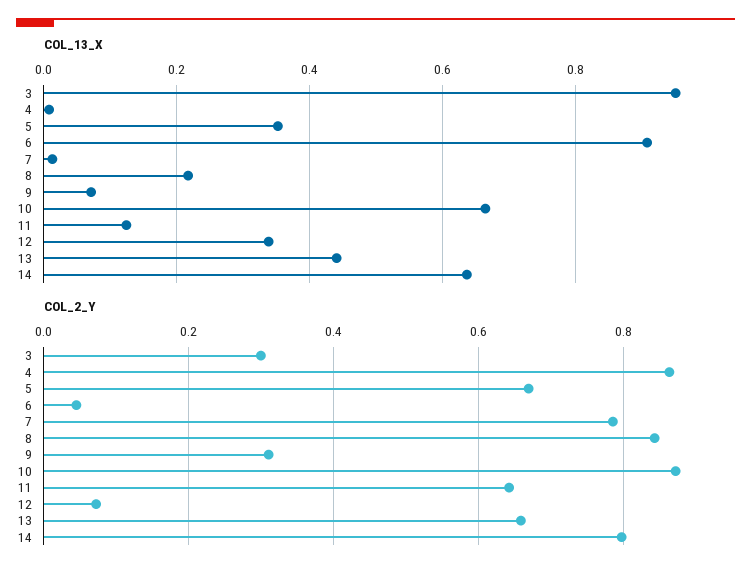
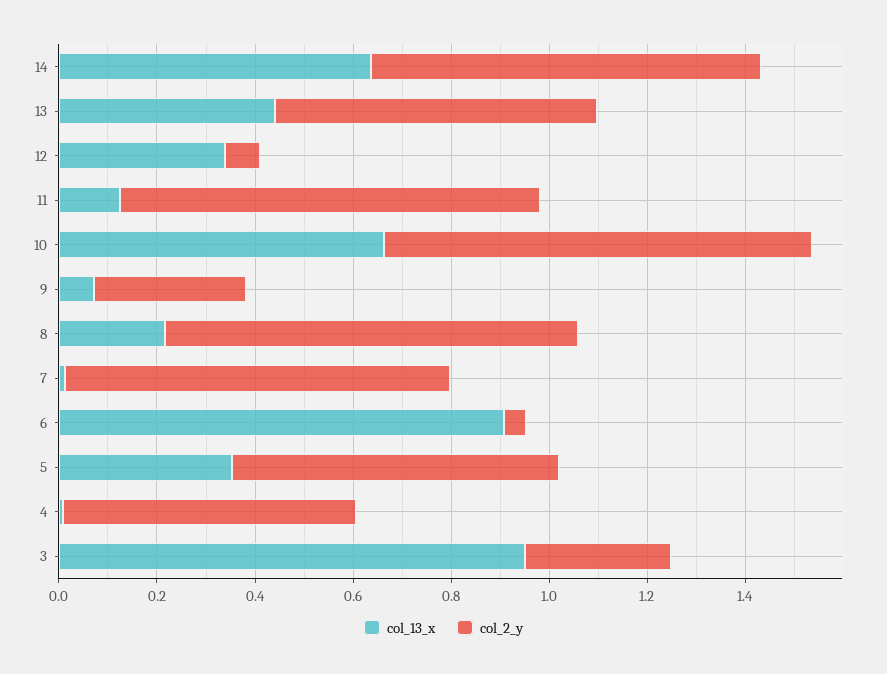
  {
    "COL_13_X": {
      "3": 0.96,
      "4": 0,
      "5": 0.36,
      "6": 0.9,
      "7": 0.02,
      "8": 0.22,
      "9": 0.08,
      "10": 0.66,
      "11": 0.12,
      "12": 0.34,
      "13": 0.44,
      "14": 0.64
    },
    "COL_2_Y": {
      "3": 0.3,
-     "4": 0.86,
+     "4": 0.6,
      "5": 0.66,
      "6": 0.04,
      "7": 0.78,
      "8": 0.84,
      "9": 0.32,
      "10": 0.88,
-     "11": 0.64,
+     "11": 0.85,
      "12": 0.08,
      "13": 0.66,
      "14": 0.8
    }
  }

